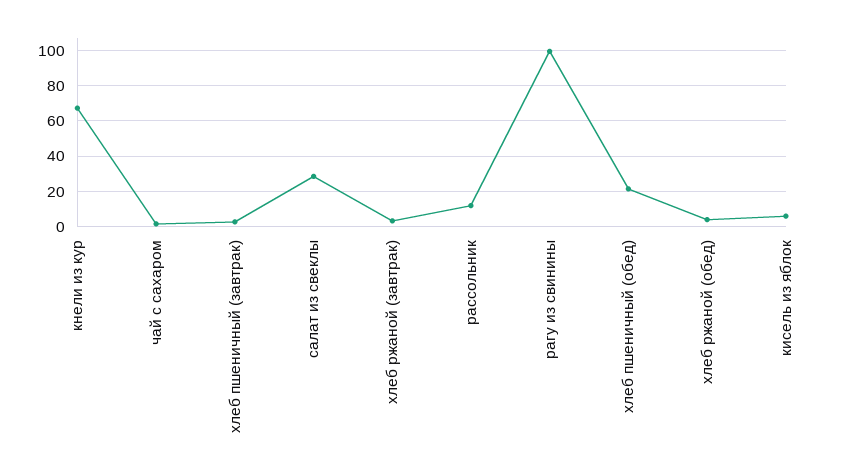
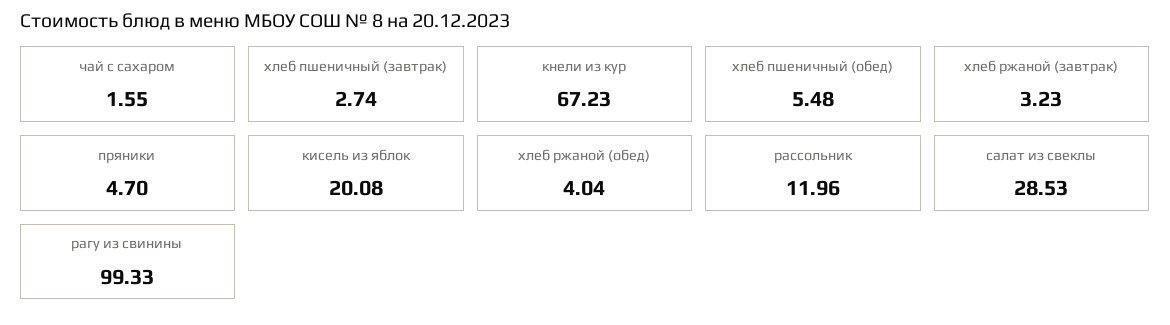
  {
    "кнели из кур": 67.23,
    "чай с сахаром": 1.55,
    "хлеб пшеничный (завтрак)": 2.74,
    "салат из свеклы": 28.53,
    "хлеб ржаной (завтрак)": 3.23,
    "рассольник": 11.96,
    "рагу из свинины": 99.33,
-   "хлеб пшеничный (обед)": 20,
+   "хлеб пшеничный (обед)": 5.48,
    "хлеб ржаной (обед)": 4.04,
-   "кисель из яблок": 5
+   "кисель из яблок": 20.08,
+   "пряники": 4.7
  }

